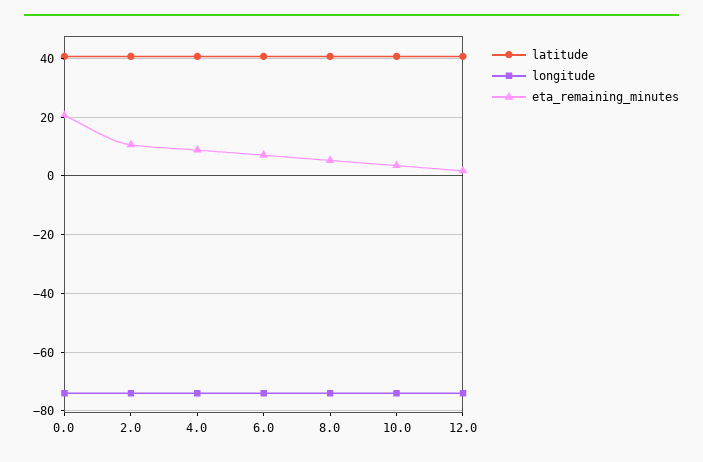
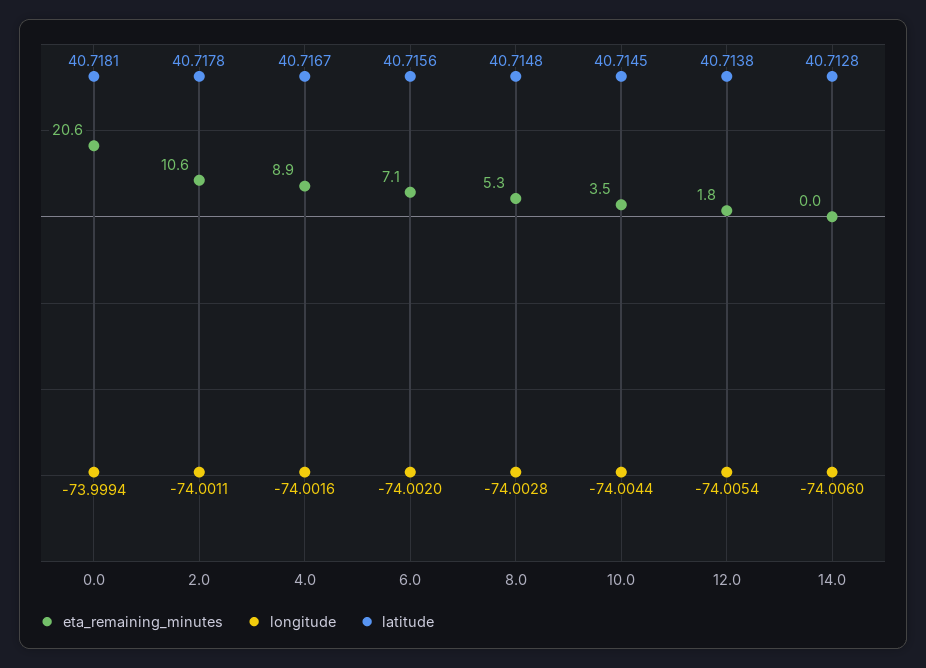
  {
    "latitude": {
      "0.0": 40.7181,
      "2.0": 40.7178,
      "4.0": 40.7167,
      "6.0": 40.7156,
      "8.0": 40.7148,
      "10.0": 40.7145,
-     "12.0": 40.7138
+     "12.0": 40.7138,
+     "14.0": 40.7128
    },
    "longitude": {
      "0.0": -73.9994,
      "2.0": -74.0011,
      "4.0": -74.0016,
      "6.0": -74.002,
      "8.0": -74.0028,
      "10.0": -74.0044,
-     "12.0": -74.0054
+     "12.0": -74.0054,
+     "14.0": -74.006
    },
    "eta_remaining_minutes": {
      "0.0": 20.6,
      "2.0": 10.6,
      "4.0": 8.9,
      "6.0": 7.1,
      "8.0": 5.3,
      "10.0": 3.5,
-     "12.0": 1.8
+     "12.0": 1.8,
+     "14.0": 0
    }
  }

